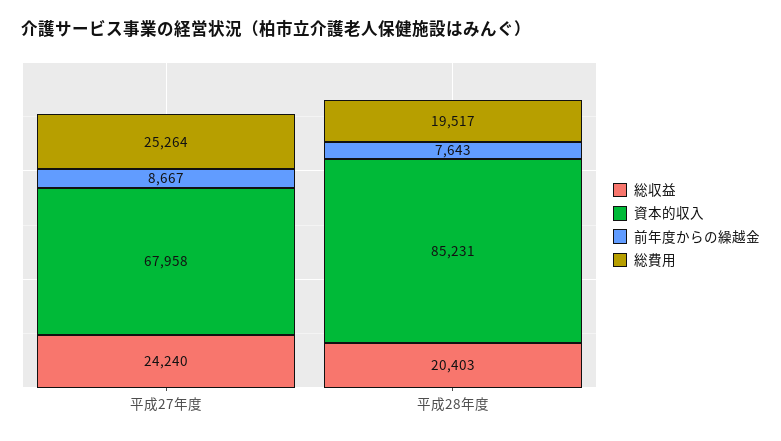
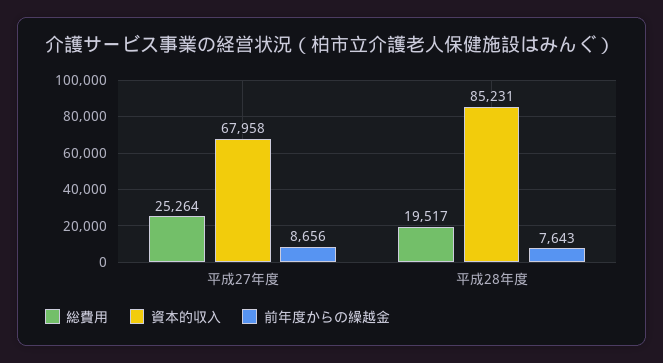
  {
-   "総収益": {
-     "平成27年度": 24240,
-     "平成28年度": 20403
-   },
    "資本的収入": {
      "平成27年度": 67958,
      "平成28年度": 85231
    },
    "前年度からの繰越金": {
-     "平成27年度": 8667,
+     "平成27年度": 8656,
      "平成28年度": 7643
    },
    "総費用": {
      "平成27年度": 25264,
      "平成28年度": 19517
    }
  }

